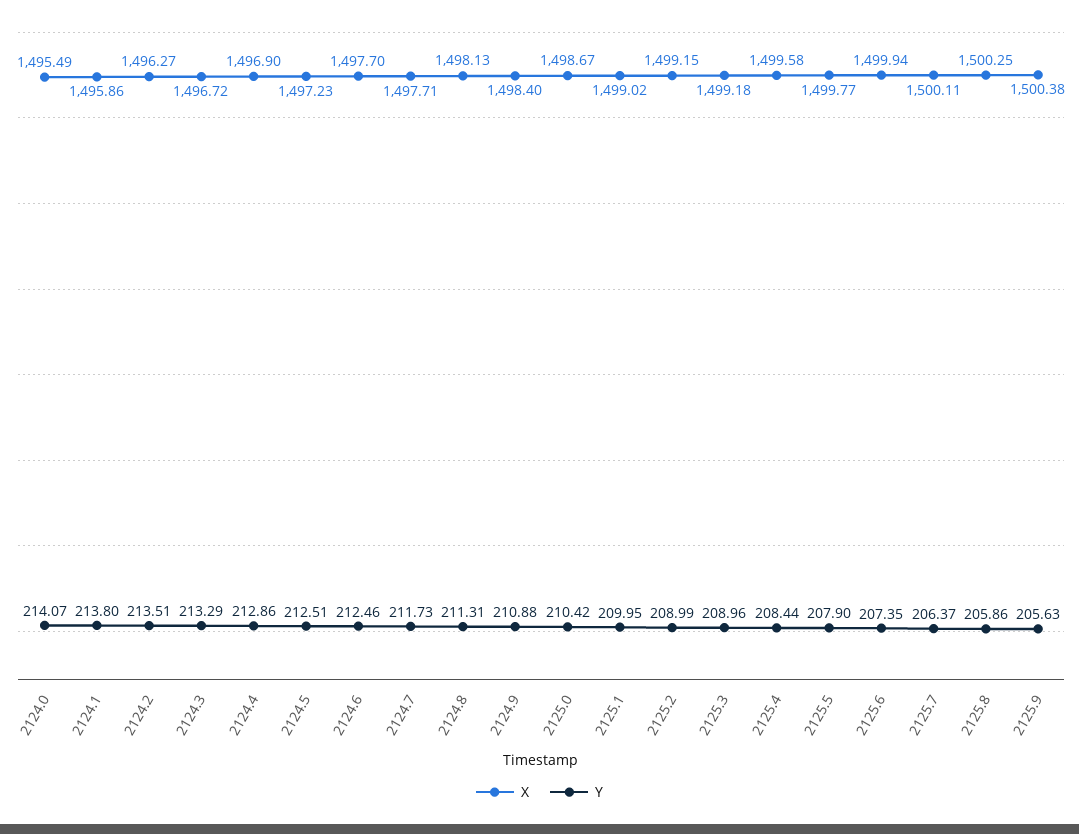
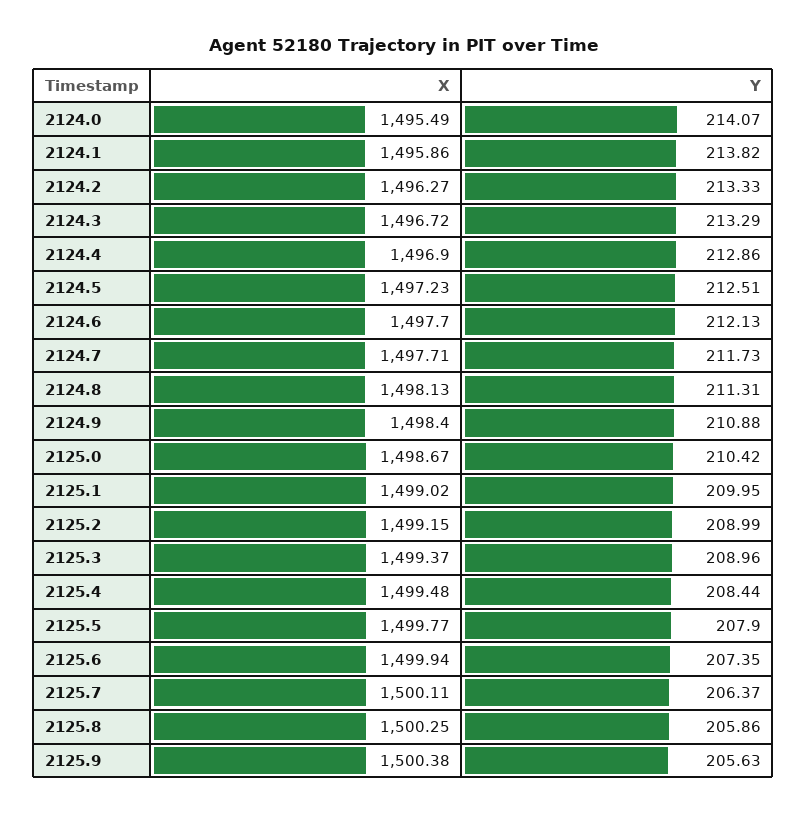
  {
    "X": {
      "2124.0": 1495.49,
      "2124.1": 1495.86,
      "2124.2": 1496.27,
      "2124.3": 1496.72,
      "2124.4": 1496.9,
      "2124.5": 1497.23,
      "2124.6": 1497.7,
      "2124.7": 1497.71,
      "2124.8": 1498.13,
      "2124.9": 1498.4,
      "2125.0": 1498.67,
      "2125.1": 1499.02,
      "2125.2": 1499.15,
-     "2125.3": 1499.18,
+     "2125.3": 1499.37,
-     "2125.4": 1499.58,
+     "2125.4": 1499.48,
      "2125.5": 1499.77,
      "2125.6": 1499.94,
      "2125.7": 1500.11,
      "2125.8": 1500.25,
      "2125.9": 1500.38
    },
    "Y": {
      "2124.0": 214.07,
-     "2124.1": 213.8,
+     "2124.1": 213.82,
-     "2124.2": 213.51,
+     "2124.2": 213.33,
      "2124.3": 213.29,
      "2124.4": 212.86,
      "2124.5": 212.51,
-     "2124.6": 212.46,
+     "2124.6": 212.13,
      "2124.7": 211.73,
      "2124.8": 211.31,
      "2124.9": 210.88,
      "2125.0": 210.42,
      "2125.1": 209.95,
      "2125.2": 208.99,
      "2125.3": 208.96,
      "2125.4": 208.44,
      "2125.5": 207.9,
      "2125.6": 207.35,
      "2125.7": 206.37,
      "2125.8": 205.86,
      "2125.9": 205.63
    }
  }

